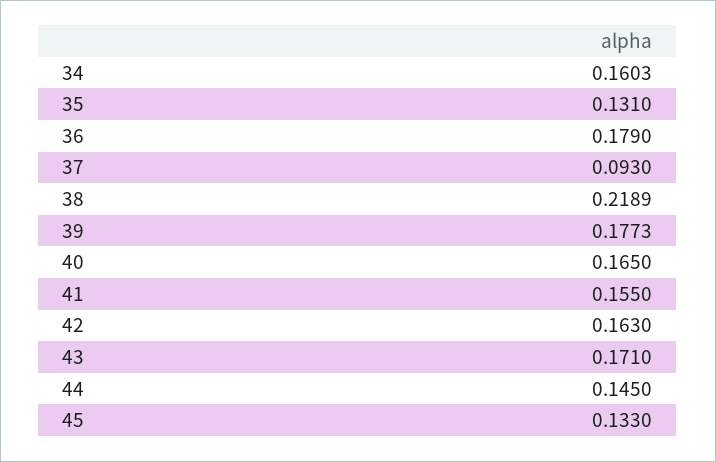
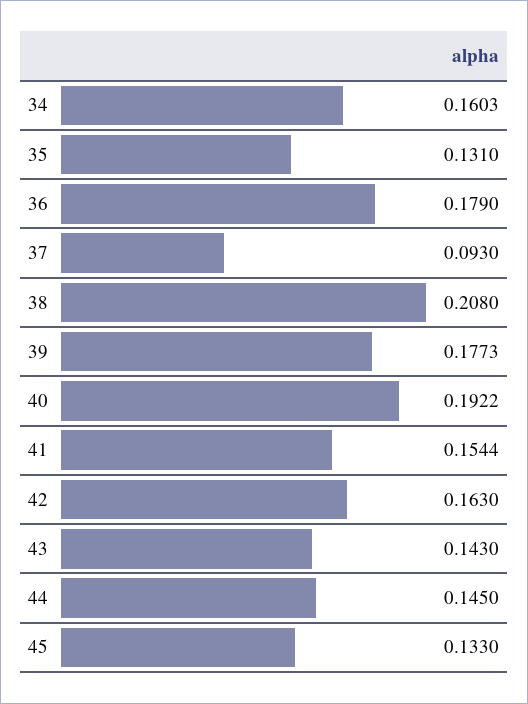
  {
    "34": 0.1603,
    "35": 0.131,
    "36": 0.179,
    "37": 0.093,
-   "38": 0.2189,
+   "38": 0.208,
    "39": 0.1773,
-   "40": 0.165,
+   "40": 0.1922,
-   "41": 0.155,
+   "41": 0.1544,
    "42": 0.163,
-   "43": 0.171,
+   "43": 0.143,
    "44": 0.145,
    "45": 0.133
  }

